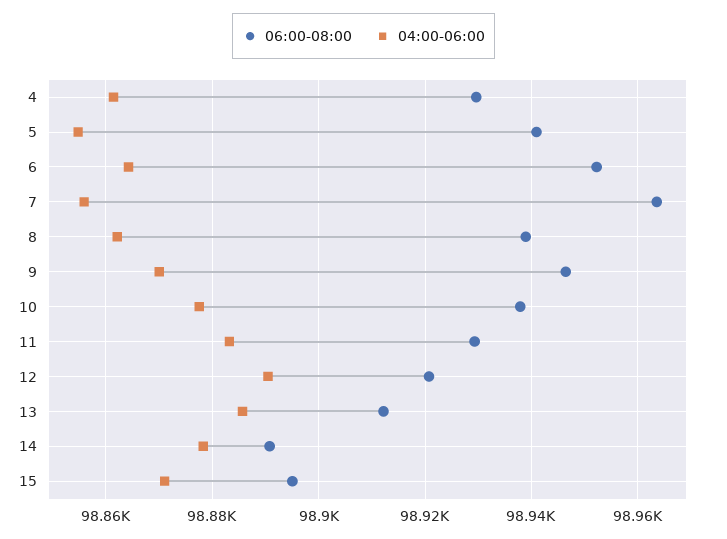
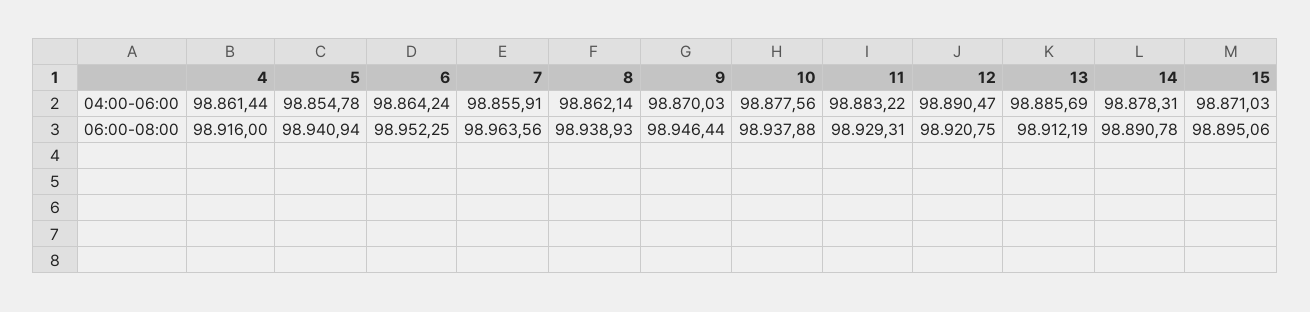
  {
    "06:00-08:00": {
-     "4": 98930,
+     "4": 98916,
      "5": 98940.94,
      "6": 98952.25,
      "7": 98963.56,
      "8": 98938.93,
      "9": 98946.44,
      "10": 98937.88,
      "11": 98929.31,
      "12": 98920.75,
      "13": 98912.19,
      "14": 98890.78,
      "15": 98895.06
    },
    "04:00-06:00": {
      "4": 98861.44,
      "5": 98854.78,
      "6": 98864.24,
      "7": 98855.91,
      "8": 98862.14,
      "9": 98870.03,
      "10": 98877.56,
      "11": 98883.22,
      "12": 98890.47,
      "13": 98885.69,
      "14": 98878.31,
      "15": 98871.03
    }
  }

